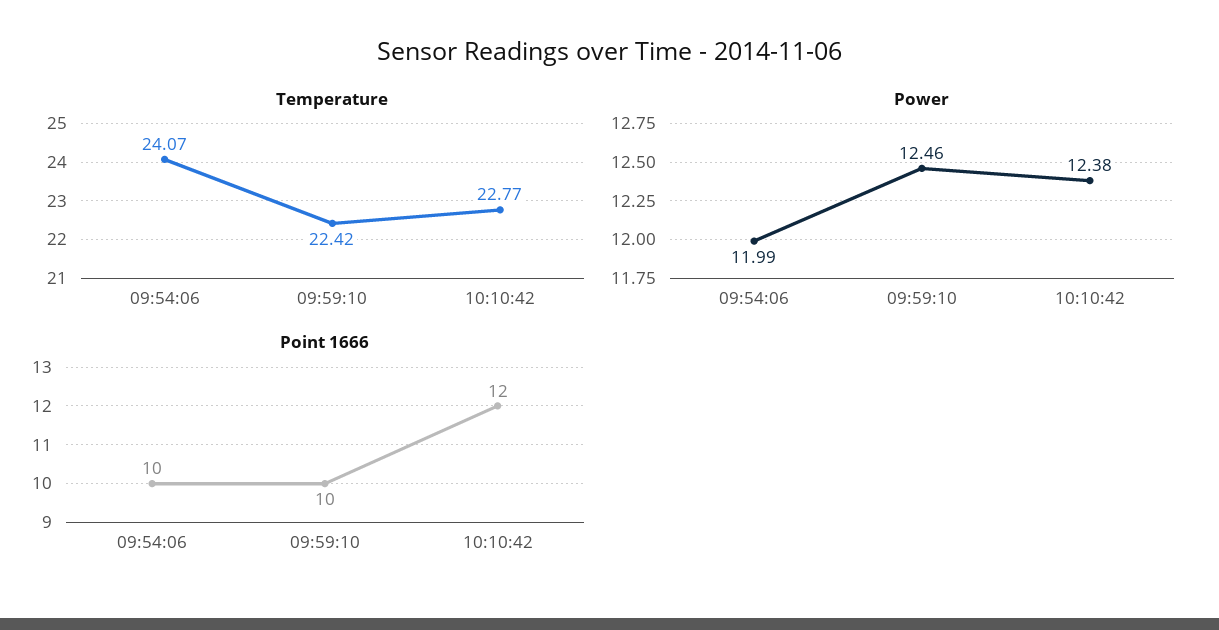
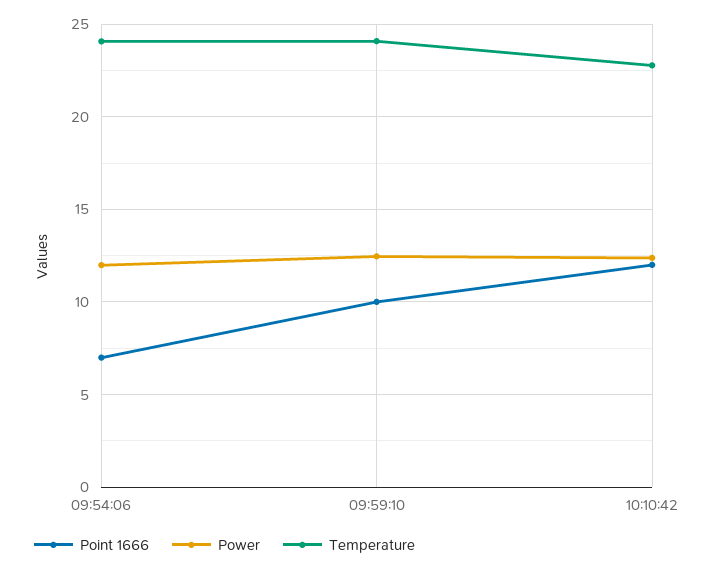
  {
    "Temperature": {
      "09:54:06": 24.07,
-     "09:59:10": 22.42,
+     "09:59:10": 24,
      "10:10:42": 22.77
    },
    "Power": {
      "09:54:06": 11.99,
      "09:59:10": 12.46,
      "10:10:42": 12.38
    },
    "Point 1666": {
-     "09:54:06": 10,
+     "09:54:06": 7,
      "09:59:10": 10,
      "10:10:42": 12
    }
  }

